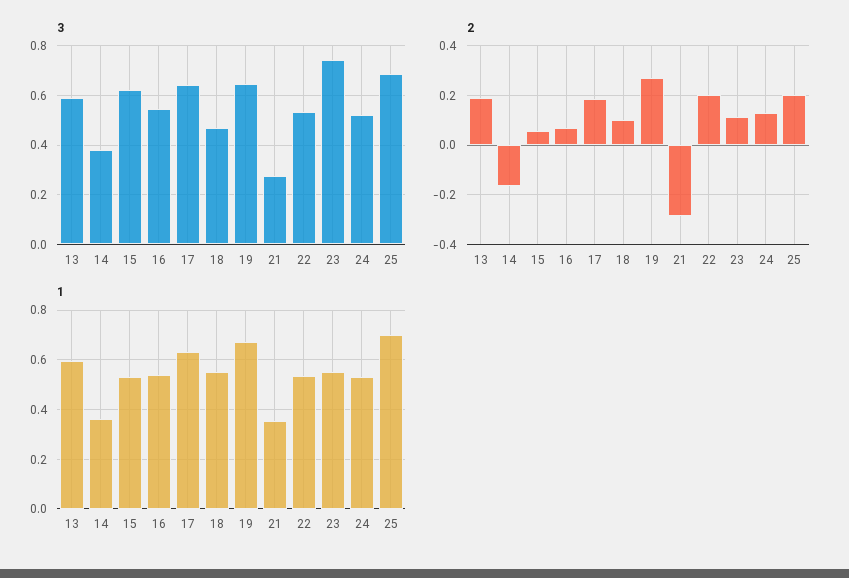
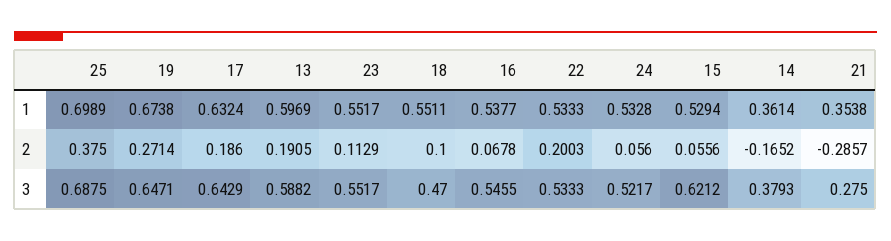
  {
    "3": {
      "13": 0.5882,
      "14": 0.3793,
      "15": 0.6212,
      "16": 0.5455,
      "17": 0.6429,
      "18": 0.47,
      "19": 0.6471,
      "21": 0.275,
      "22": 0.5333,
-     "23": 0.75,
+     "23": 0.5517,
      "24": 0.5217,
      "25": 0.6875
    },
    "2": {
      "13": 0.1905,
      "14": -0.1652,
      "15": 0.0556,
      "16": 0.0678,
      "17": 0.186,
      "18": 0.1,
      "19": 0.2714,
      "21": -0.2857,
      "22": 0.2003,
      "23": 0.1129,
-     "24": 0.125,
+     "24": 0.056,
-     "25": 0.2
+     "25": 0.375
    },
    "1": {
      "13": 0.5969,
      "14": 0.3614,
      "15": 0.5294,
      "16": 0.5377,
      "17": 0.6324,
      "18": 0.5511,
      "19": 0.6738,
      "21": 0.3538,
      "22": 0.5333,
      "23": 0.5517,
      "24": 0.5328,
      "25": 0.6989
    }
  }

